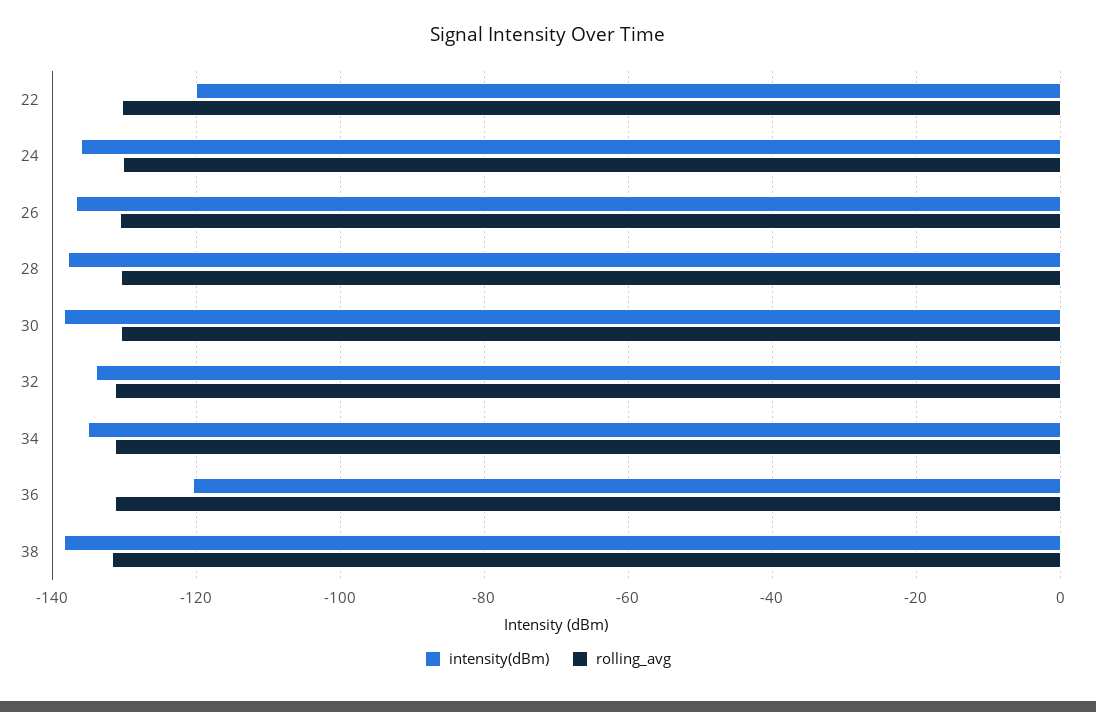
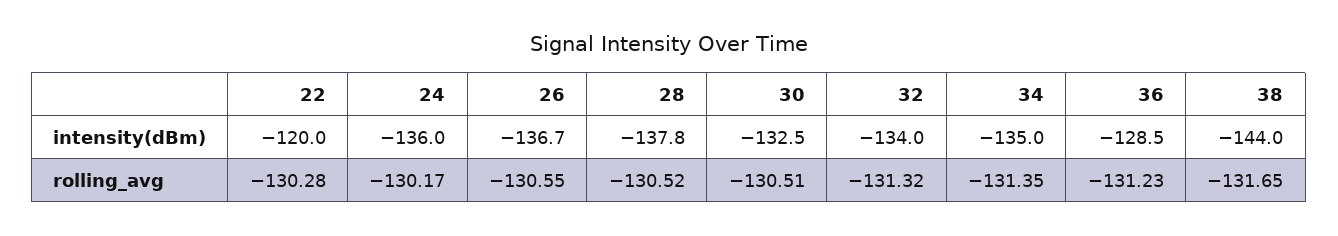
  {
    "intensity(dBm)": {
      "22": -120,
      "24": -136,
      "26": -136.7,
      "28": -137.8,
-     "30": -138,
+     "30": -132.5,
      "32": -134,
      "34": -135,
-     "36": -120,
+     "36": -128.5,
-     "38": -138
+     "38": -144
    },
    "rolling_avg": {
      "22": -130.28,
      "24": -130.17,
      "26": -130.55,
      "28": -130.52,
      "30": -130.51,
      "32": -131.32,
      "34": -131.35,
      "36": -131.23,
      "38": -131.65
    }
  }

